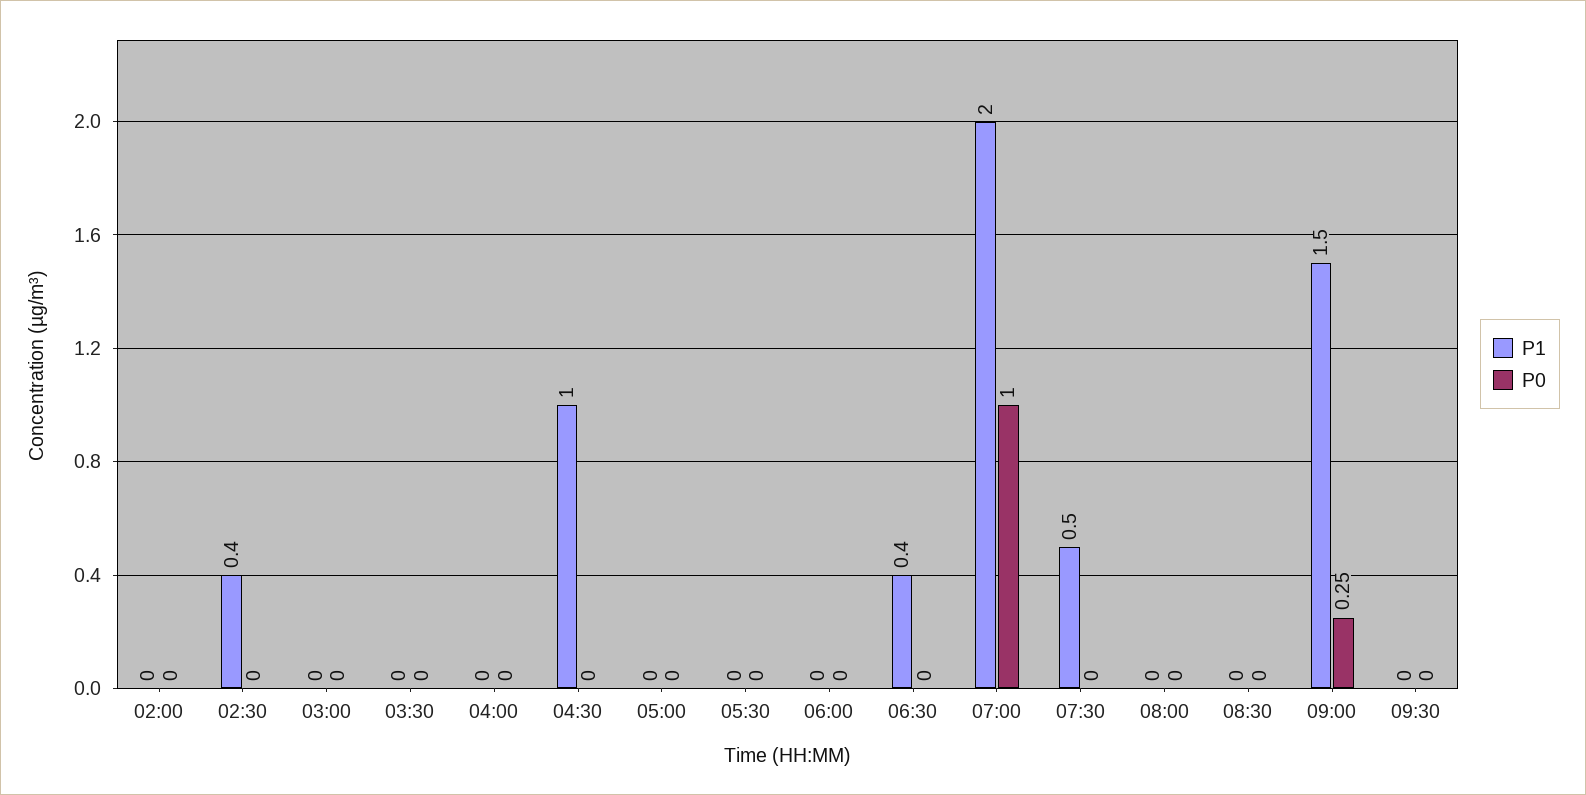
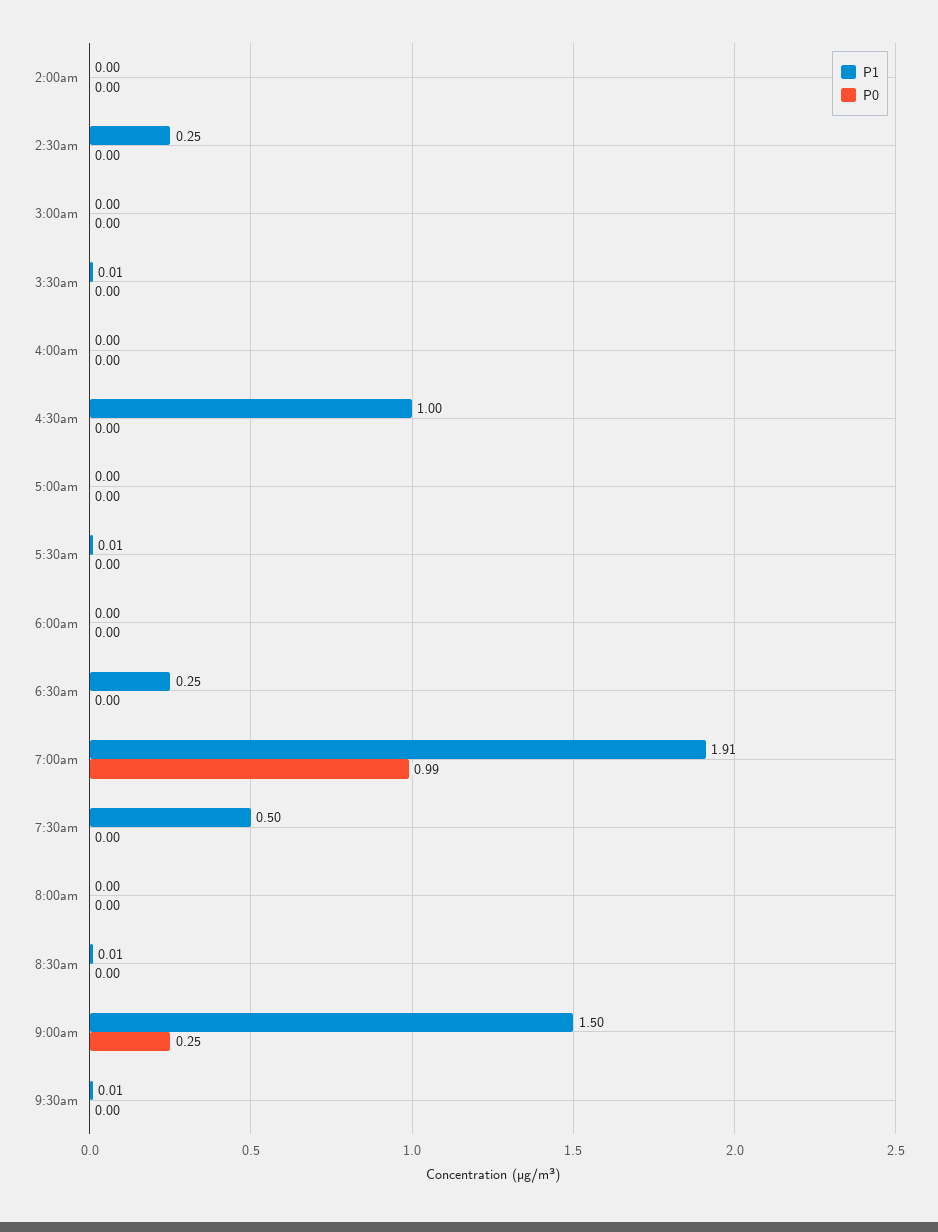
  {
    "P1": {
      "02:00": 0,
-     "02:30": 0.4,
+     "02:30": 0.25,
      "03:00": 0,
-     "03:30": 0,
+     "03:30": 0.01,
      "04:00": 0,
      "04:30": 1,
      "05:00": 0,
-     "05:30": 0,
+     "05:30": 0.01,
      "06:00": 0,
-     "06:30": 0.4,
+     "06:30": 0.25,
-     "07:00": 2,
+     "07:00": 1.91,
      "07:30": 0.5,
      "08:00": 0,
-     "08:30": 0,
+     "08:30": 0.01,
      "09:00": 1.5,
-     "09:30": 0
+     "09:30": 0.01
    },
    "P0": {
      "02:00": 0,
      "02:30": 0,
      "03:00": 0,
      "03:30": 0,
      "04:00": 0,
      "04:30": 0,
      "05:00": 0,
      "05:30": 0,
      "06:00": 0,
      "06:30": 0,
-     "07:00": 1,
+     "07:00": 0.99,
      "07:30": 0,
      "08:00": 0,
      "08:30": 0,
      "09:00": 0.25,
      "09:30": 0
    }
  }

